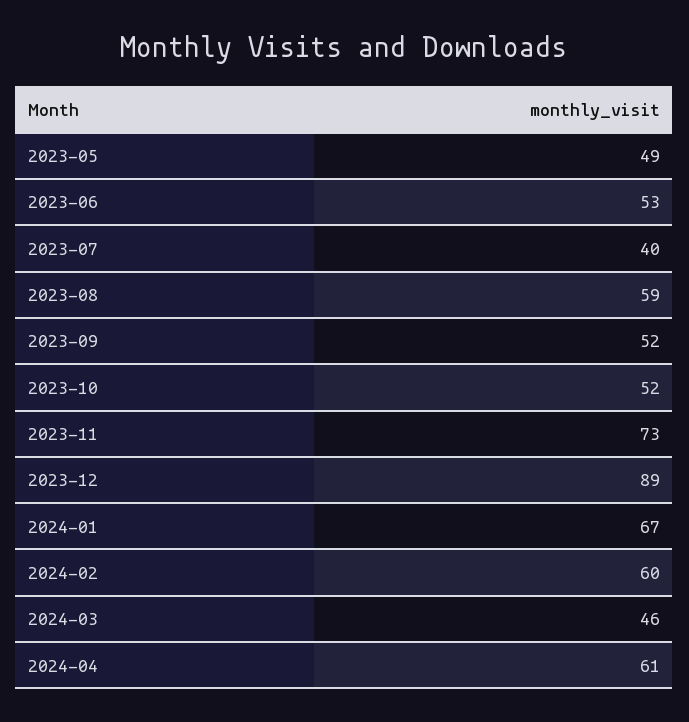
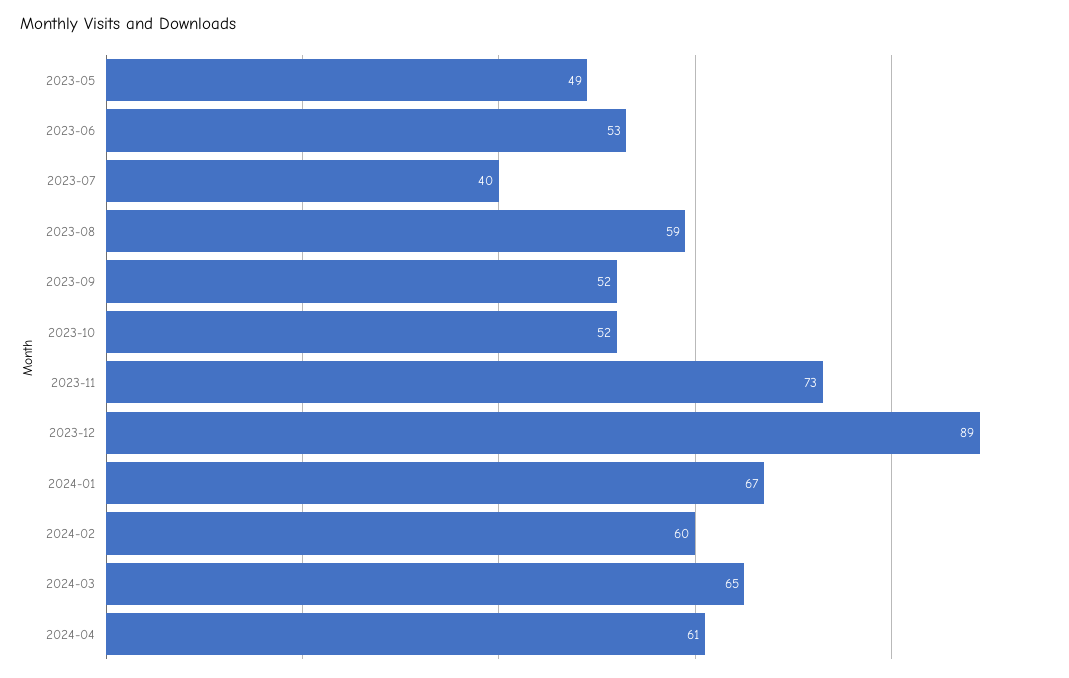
  {
    "2023-05": 49,
    "2023-06": 53,
    "2023-07": 40,
    "2023-08": 59,
    "2023-09": 52,
    "2023-10": 52,
    "2023-11": 73,
    "2023-12": 89,
    "2024-01": 67,
    "2024-02": 60,
-   "2024-03": 46,
+   "2024-03": 65,
    "2024-04": 61
  }

